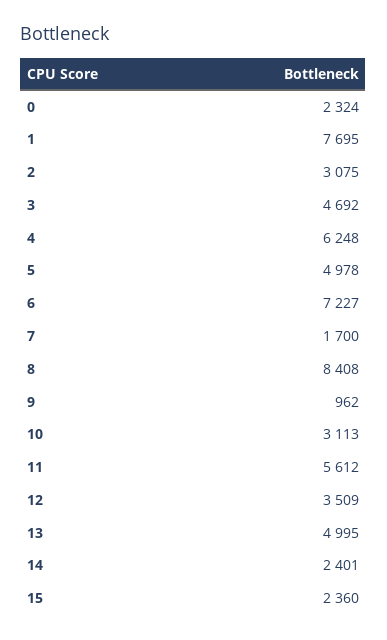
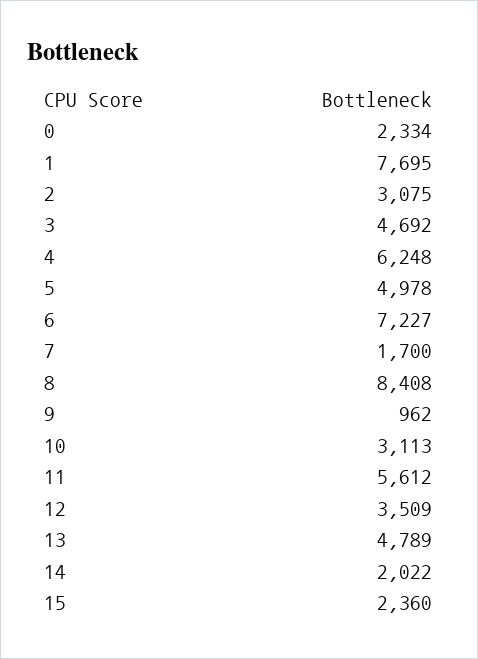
  {
-   "0": 2324,
+   "0": 2334,
    "1": 7695,
    "2": 3075,
    "3": 4692,
    "4": 6248,
    "5": 4978,
    "6": 7227,
    "7": 1700,
    "8": 8408,
    "9": 962,
    "10": 3113,
    "11": 5612,
    "12": 3509,
-   "13": 4995,
+   "13": 4789,
-   "14": 2401,
+   "14": 2022,
    "15": 2360
  }

